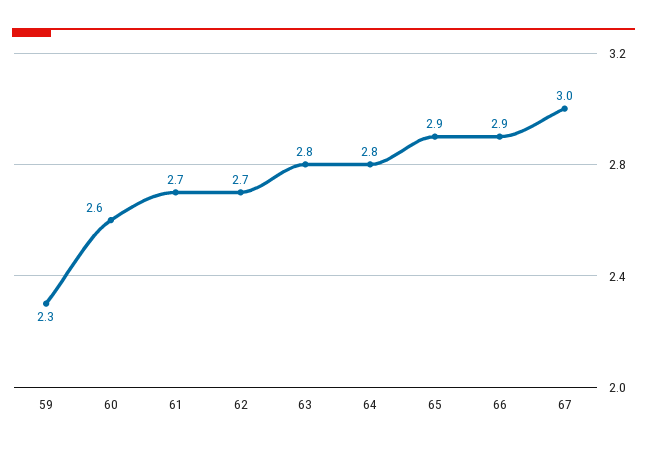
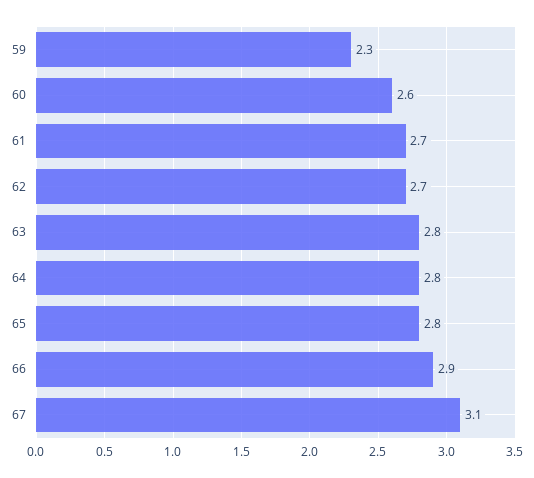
  {
    "59": 2.3,
    "60": 2.6,
    "61": 2.7,
    "62": 2.7,
    "63": 2.8,
    "64": 2.8,
-   "65": 2.9,
+   "65": 2.8,
    "66": 2.9,
-   "67": 3
+   "67": 3.1
  }

